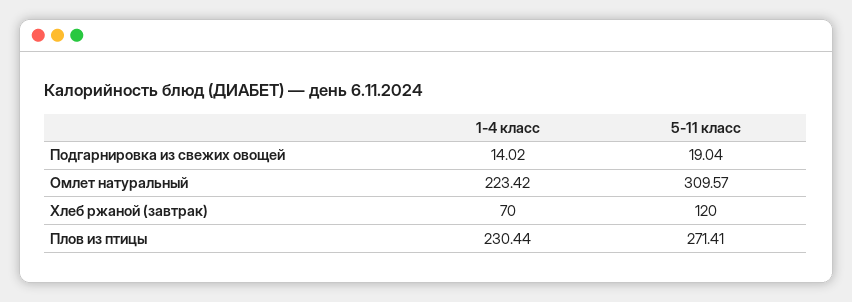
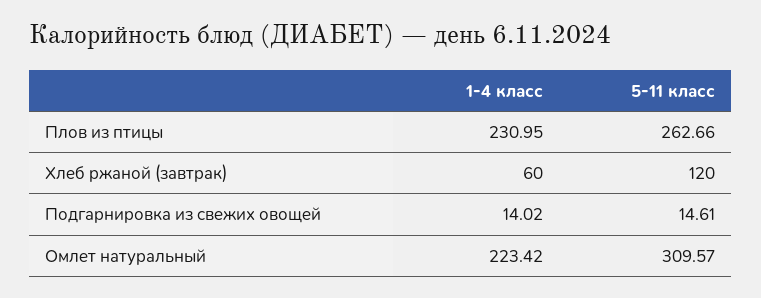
  {
    "1-4 класс": {
      "Подгарнировка из свежих овощей": 14.02,
      "Омлет натуральный": 223.42,
-     "Хлеб ржаной (завтрак)": 70,
+     "Хлеб ржаной (завтрак)": 60,
-     "Плов из птицы": 230.44
+     "Плов из птицы": 230.95
    },
    "5-11 класс": {
-     "Подгарнировка из свежих овощей": 19.04,
+     "Подгарнировка из свежих овощей": 14.61,
      "Омлет натуральный": 309.57,
      "Хлеб ржаной (завтрак)": 120,
-     "Плов из птицы": 271.41
+     "Плов из птицы": 262.66
    }
  }

